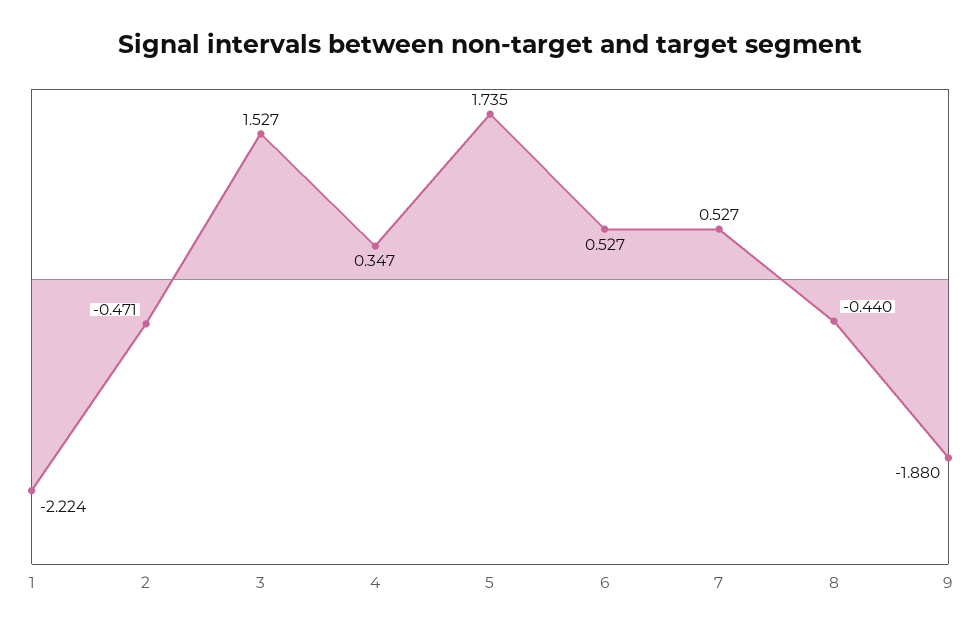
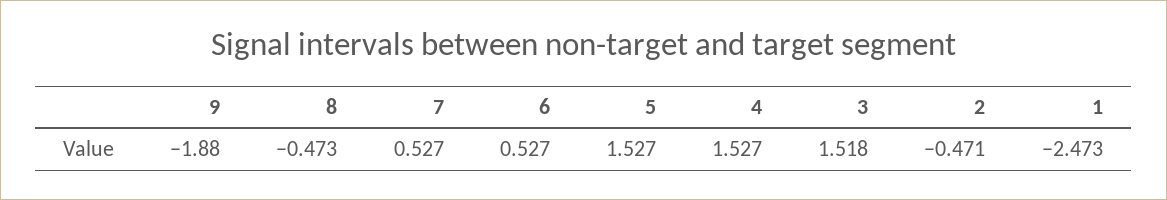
  {
-   "1": -2.224,
+   "1": -2.473,
    "2": -0.471,
-   "3": 1.527,
+   "3": 1.518,
-   "4": 0.347,
+   "4": 1.527,
-   "5": 1.735,
+   "5": 1.527,
    "6": 0.527,
    "7": 0.527,
-   "8": -0.44,
+   "8": -0.473,
    "9": -1.88
  }

